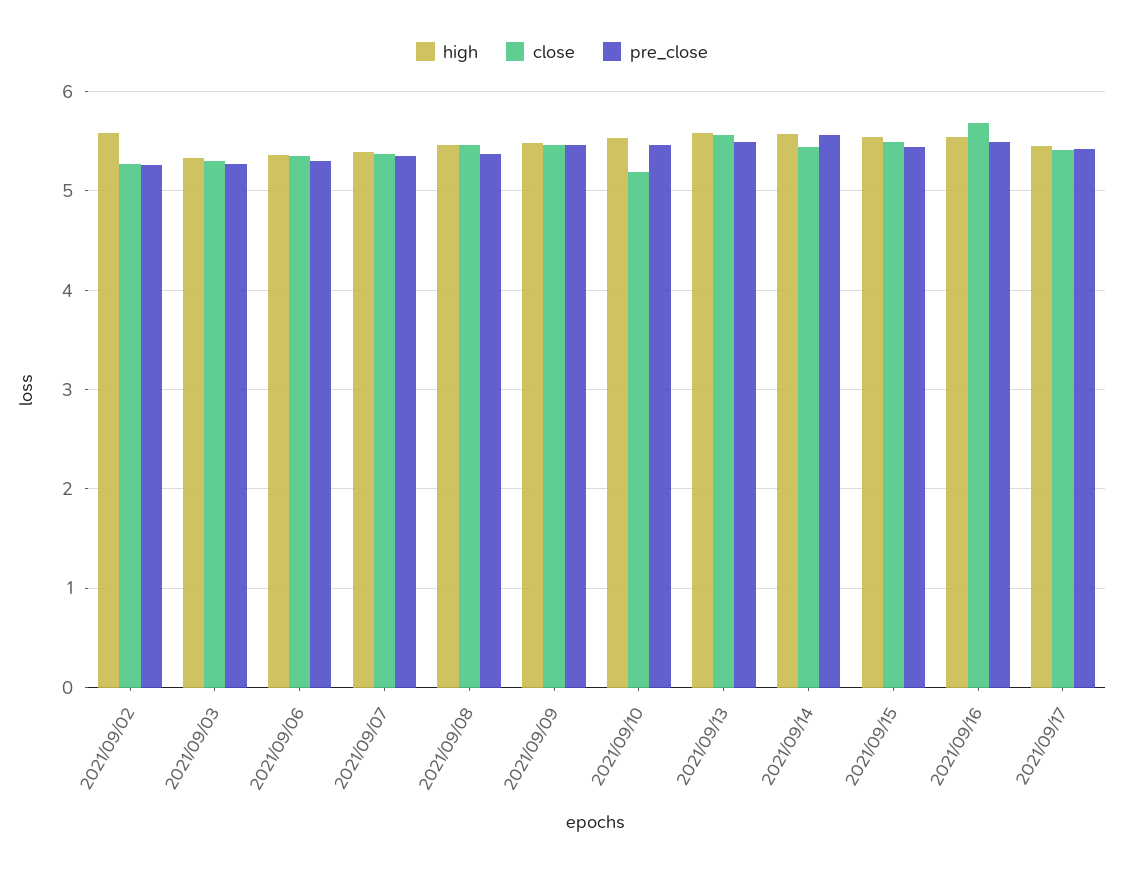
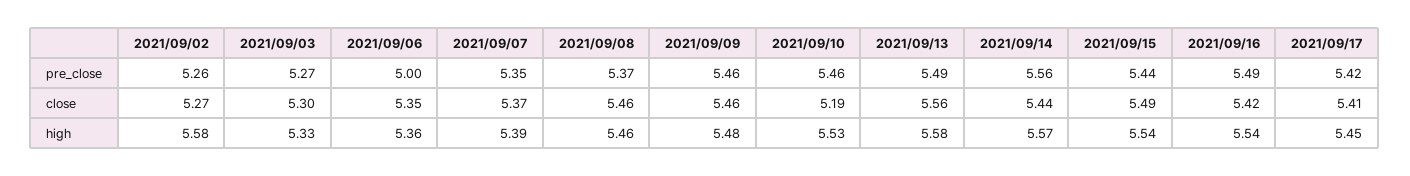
  {
    "high": {
      "2021/09/02": 5.58,
      "2021/09/03": 5.33,
      "2021/09/06": 5.36,
      "2021/09/07": 5.39,
      "2021/09/08": 5.46,
      "2021/09/09": 5.48,
      "2021/09/10": 5.53,
      "2021/09/13": 5.58,
      "2021/09/14": 5.57,
      "2021/09/15": 5.54,
      "2021/09/16": 5.54,
      "2021/09/17": 5.45
    },
    "close": {
      "2021/09/02": 5.27,
      "2021/09/03": 5.3,
      "2021/09/06": 5.35,
      "2021/09/07": 5.37,
      "2021/09/08": 5.46,
      "2021/09/09": 5.46,
      "2021/09/10": 5.19,
      "2021/09/13": 5.56,
      "2021/09/14": 5.44,
      "2021/09/15": 5.49,
-     "2021/09/16": 5.7,
+     "2021/09/16": 5.42,
      "2021/09/17": 5.41
    },
    "pre_close": {
      "2021/09/02": 5.26,
      "2021/09/03": 5.27,
-     "2021/09/06": 5.3,
+     "2021/09/06": 5,
      "2021/09/07": 5.35,
      "2021/09/08": 5.37,
      "2021/09/09": 5.46,
      "2021/09/10": 5.46,
      "2021/09/13": 5.49,
      "2021/09/14": 5.56,
      "2021/09/15": 5.44,
      "2021/09/16": 5.49,
      "2021/09/17": 5.42
    }
  }

